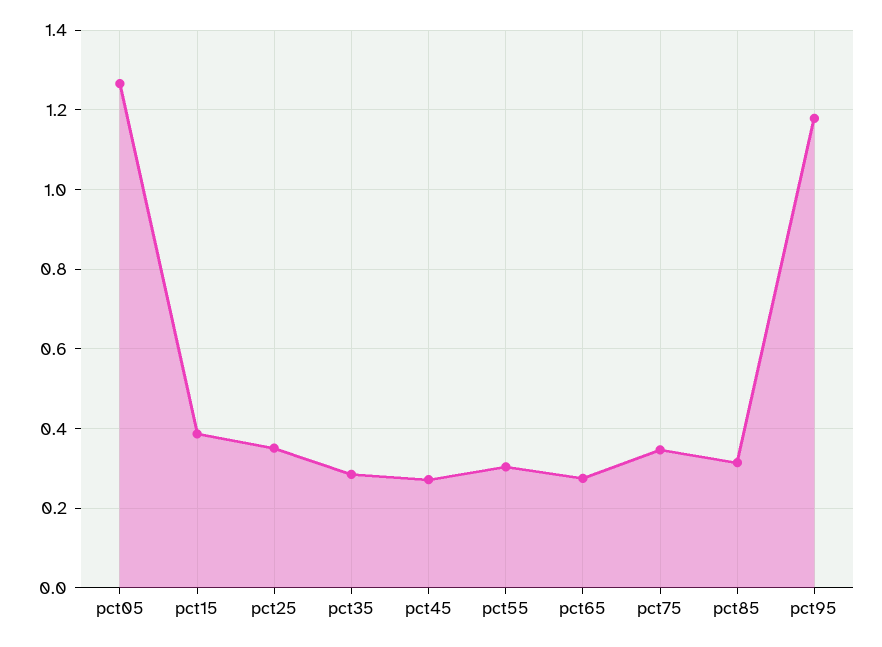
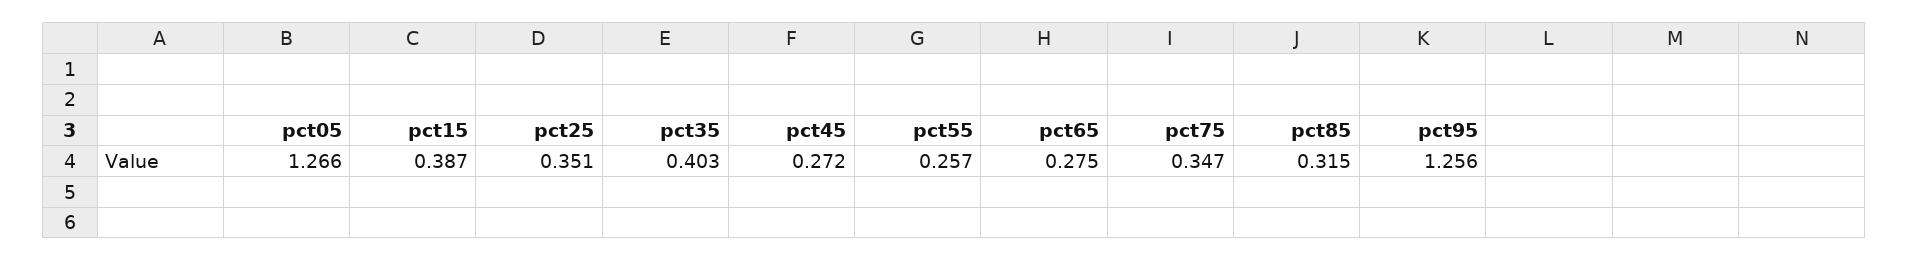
  {
    "pct05": 1.266,
    "pct15": 0.387,
    "pct25": 0.351,
-   "pct35": 0.28,
+   "pct35": 0.403,
    "pct45": 0.272,
-   "pct55": 0.3,
+   "pct55": 0.257,
    "pct65": 0.275,
    "pct75": 0.347,
    "pct85": 0.315,
-   "pct95": 1.18
+   "pct95": 1.256
  }

